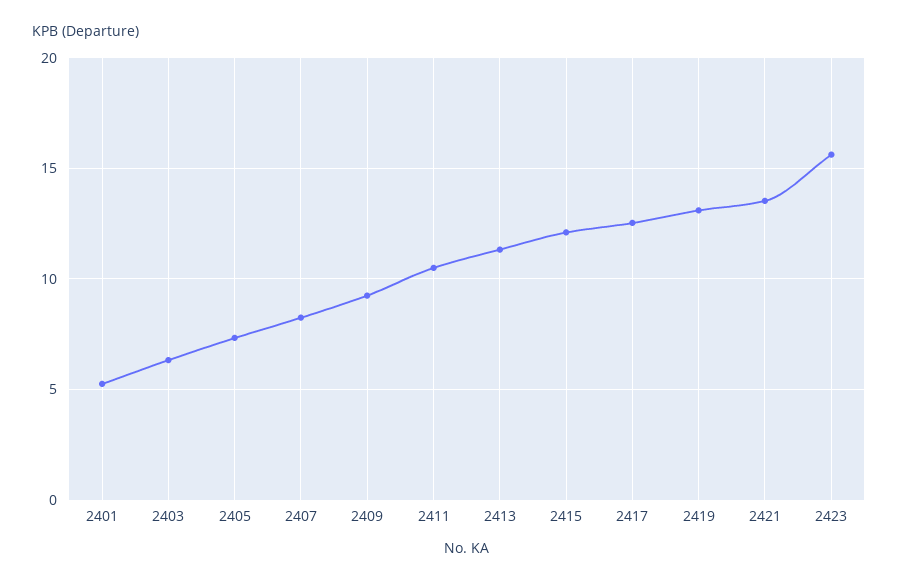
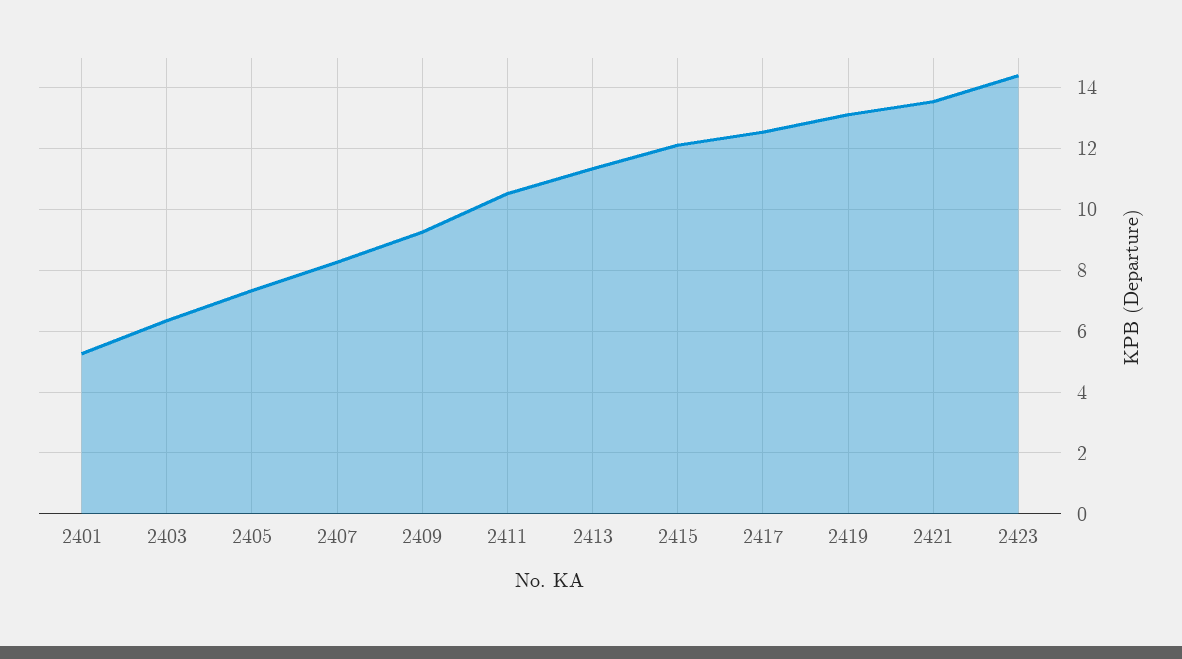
  {
    "2401": 5.2,
    "2403": 6.4,
    "2405": 7.4,
    "2407": 8.2,
    "2409": 9.2,
    "2411": 10.6,
    "2413": 11.4,
    "2415": 12.2,
    "2417": 12.6,
    "2419": 13.2,
    "2421": 13.6,
-   "2423": 15.5
+   "2423": 14.4
  }

